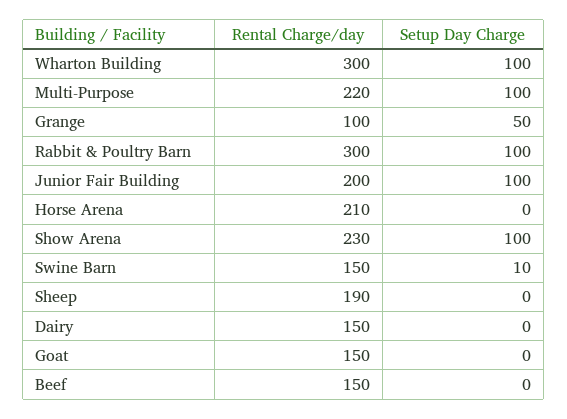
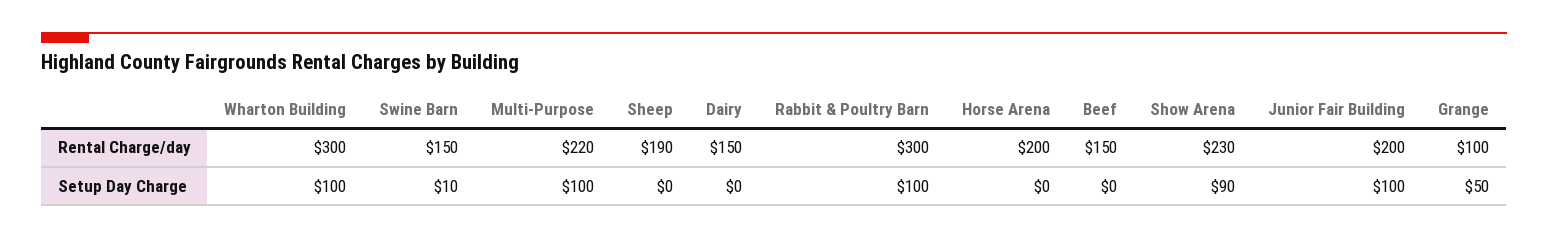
  {
    "Rental Charge/day": {
      "Wharton Building": 300,
      "Multi-Purpose": 220,
      "Grange": 100,
      "Rabbit & Poultry Barn": 300,
      "Junior Fair Building": 200,
-     "Horse Arena": 210,
+     "Horse Arena": 200,
      "Show Arena": 230,
      "Swine Barn": 150,
      "Sheep": 190,
      "Dairy": 150,
-     "Goat": 150,
      "Beef": 150
    },
    "Setup Day Charge": {
      "Wharton Building": 100,
      "Multi-Purpose": 100,
      "Grange": 50,
      "Rabbit & Poultry Barn": 100,
      "Junior Fair Building": 100,
      "Horse Arena": 0,
-     "Show Arena": 100,
+     "Show Arena": 90,
      "Swine Barn": 10,
      "Sheep": 0,
      "Dairy": 0,
-     "Goat": 0,
      "Beef": 0
    }
  }

